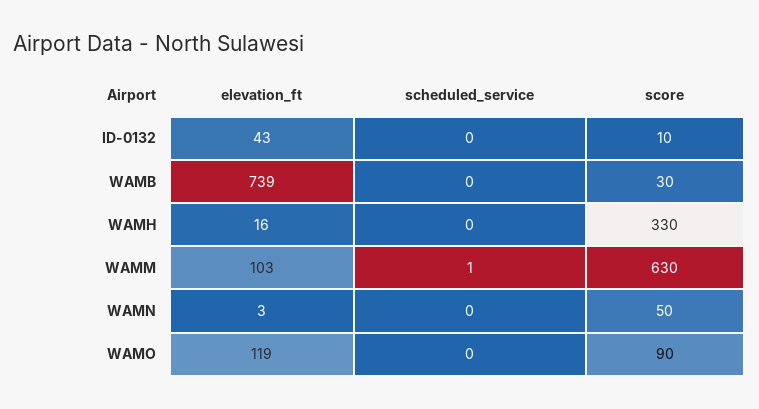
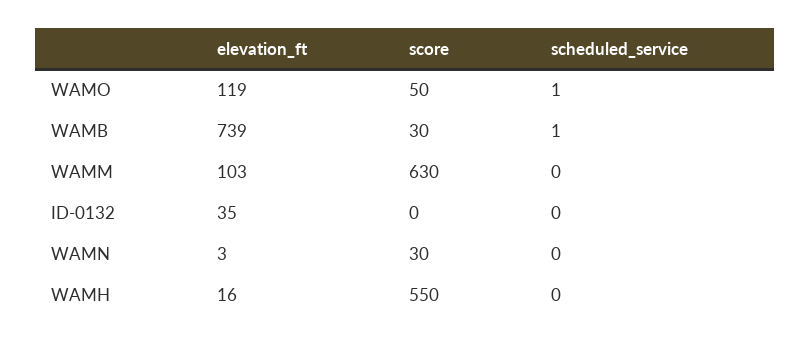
  {
    "elevation_ft": {
-     "ID-0132": 43,
+     "ID-0132": 35,
      "WAMB": 739,
      "WAMH": 16,
      "WAMM": 103,
      "WAMN": 3,
      "WAMO": 119
    },
    "scheduled_service": {
      "ID-0132": 0,
-     "WAMB": 0,
+     "WAMB": 1,
      "WAMH": 0,
-     "WAMM": 1,
+     "WAMM": 0,
      "WAMN": 0,
-     "WAMO": 0
+     "WAMO": 1
    },
    "score": {
-     "ID-0132": 10,
+     "ID-0132": 0,
      "WAMB": 30,
-     "WAMH": 330,
+     "WAMH": 550,
      "WAMM": 630,
-     "WAMN": 50,
+     "WAMN": 30,
-     "WAMO": 90
+     "WAMO": 50
    }
  }

